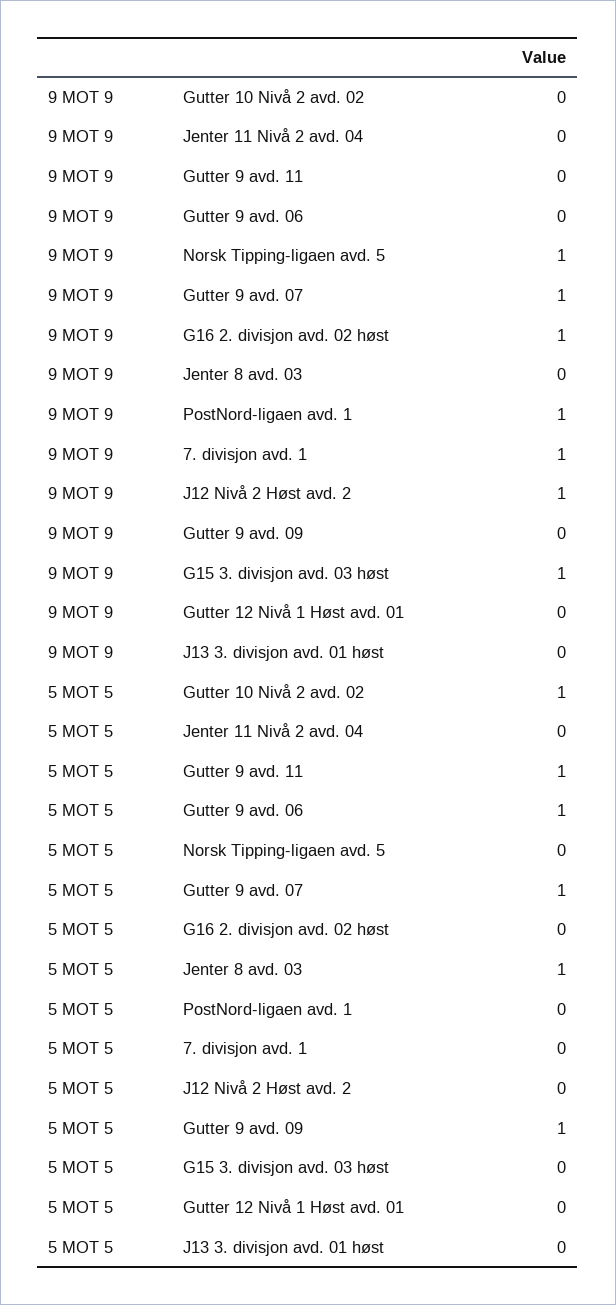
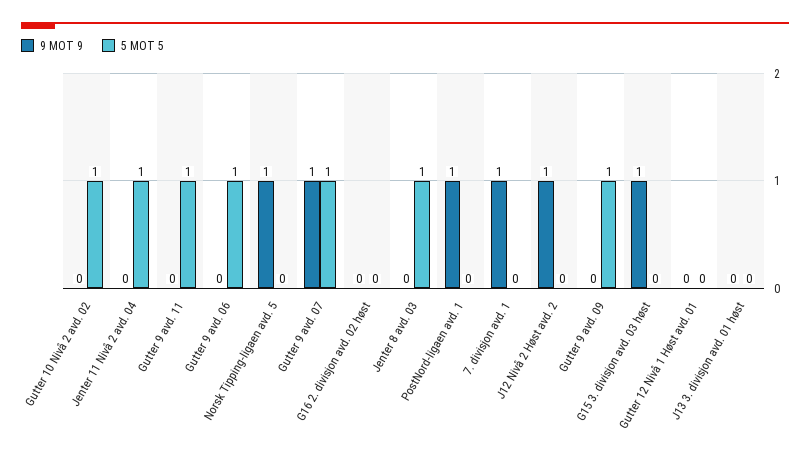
  {
    "9 MOT 9": {
      "Gutter 10 Nivå 2 avd. 02": 0,
      "Jenter 11 Nivå 2 avd. 04": 0,
      "Gutter 9 avd. 11": 0,
      "Gutter 9 avd. 06": 0,
      "Norsk Tipping-ligaen avd. 5": 1,
      "Gutter 9 avd. 07": 1,
-     "G16 2. divisjon avd. 02 høst": 1,
+     "G16 2. divisjon avd. 02 høst": 0,
      "Jenter 8 avd. 03": 0,
      "PostNord-ligaen avd. 1": 1,
      "7. divisjon avd. 1": 1,
      "J12 Nivå 2 Høst avd. 2": 1,
      "Gutter 9 avd. 09": 0,
      "G15 3. divisjon avd. 03 høst": 1,
      "Gutter 12 Nivå 1 Høst avd. 01": 0,
      "J13 3. divisjon avd. 01 høst": 0
    },
    "5 MOT 5": {
      "Gutter 10 Nivå 2 avd. 02": 1,
-     "Jenter 11 Nivå 2 avd. 04": 0,
+     "Jenter 11 Nivå 2 avd. 04": 1,
      "Gutter 9 avd. 11": 1,
      "Gutter 9 avd. 06": 1,
      "Norsk Tipping-ligaen avd. 5": 0,
      "Gutter 9 avd. 07": 1,
      "G16 2. divisjon avd. 02 høst": 0,
      "Jenter 8 avd. 03": 1,
      "PostNord-ligaen avd. 1": 0,
      "7. divisjon avd. 1": 0,
      "J12 Nivå 2 Høst avd. 2": 0,
      "Gutter 9 avd. 09": 1,
      "G15 3. divisjon avd. 03 høst": 0,
      "Gutter 12 Nivå 1 Høst avd. 01": 0,
      "J13 3. divisjon avd. 01 høst": 0
    }
  }

